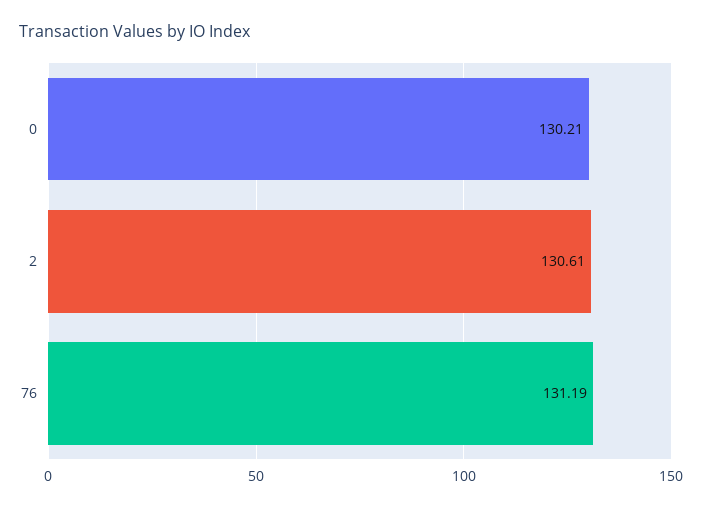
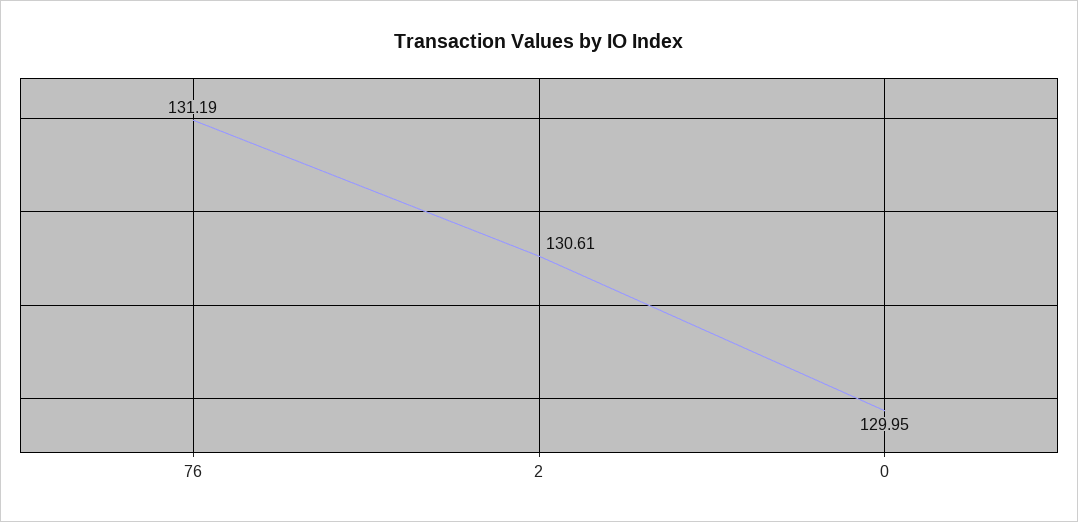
  {
-   "0": 130.21,
+   "0": 129.95,
    "2": 130.61,
    "76": 131.19
  }

